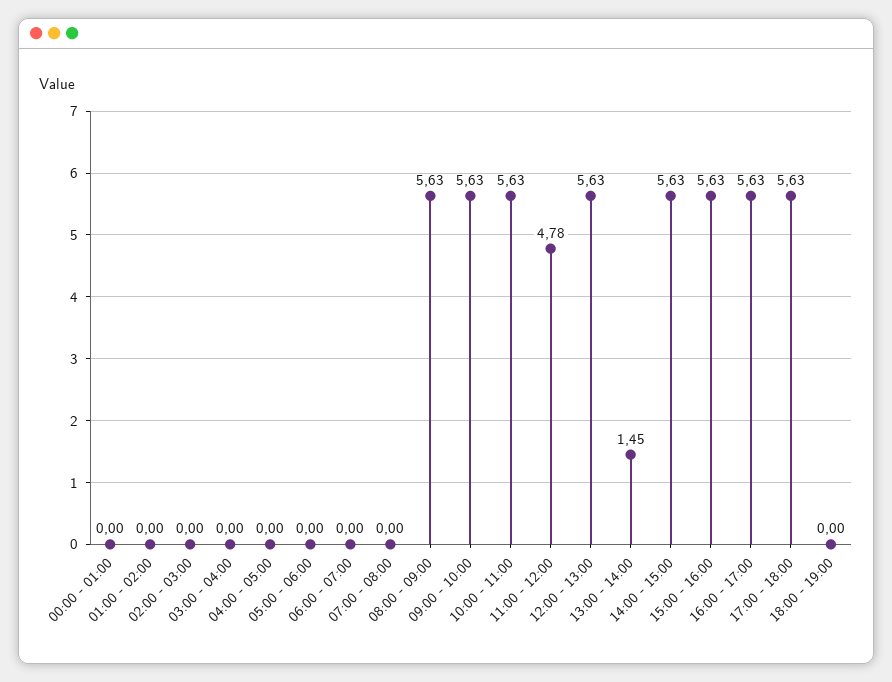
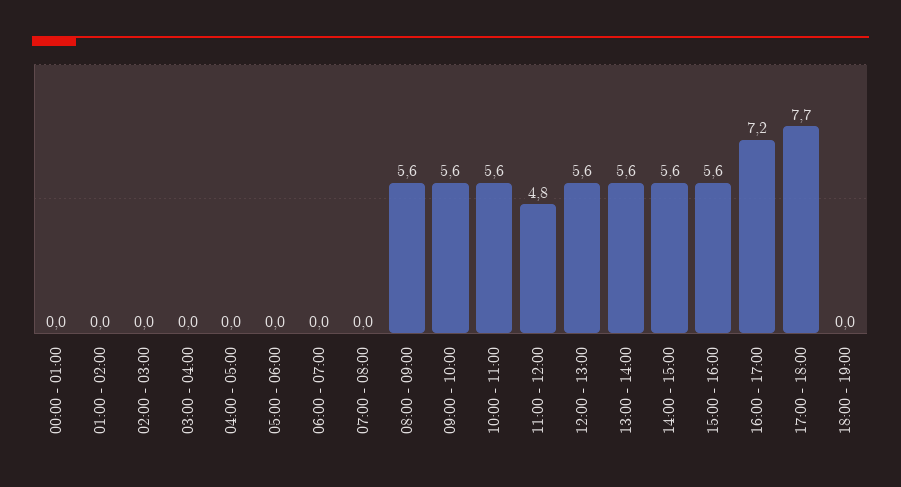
  {
    "00:00 - 01:00": 0,
    "01:00 - 02:00": 0,
    "02:00 - 03:00": 0,
    "03:00 - 04:00": 0,
    "04:00 - 05:00": 0,
    "05:00 - 06:00": 0,
    "06:00 - 07:00": 0,
    "07:00 - 08:00": 0,
    "08:00 - 09:00": 5.63,
    "09:00 - 10:00": 5.63,
    "10:00 - 11:00": 5.63,
    "11:00 - 12:00": 4.78,
    "12:00 - 13:00": 5.63,
-   "13:00 - 14:00": 1.45,
+   "13:00 - 14:00": 5.6,
    "14:00 - 15:00": 5.63,
    "15:00 - 16:00": 5.63,
-   "16:00 - 17:00": 5.63,
+   "16:00 - 17:00": 7.2,
-   "17:00 - 18:00": 5.63,
+   "17:00 - 18:00": 7.7,
    "18:00 - 19:00": 0
  }

